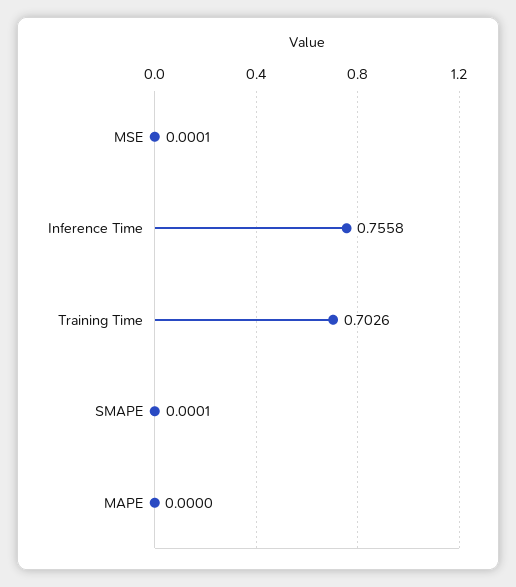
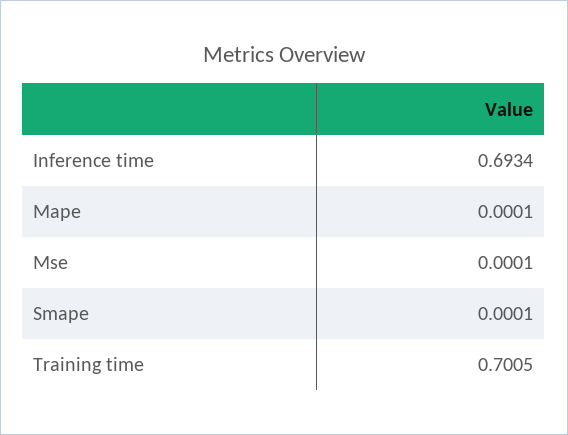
  {
    "MSE": 0.0001,
-   "Inference Time": 0.7558,
+   "Inference Time": 0.6934,
-   "Training Time": 0.7026,
+   "Training Time": 0.7005,
    "SMAPE": 0.0001,
-   "MAPE": 0
+   "MAPE": 0.0001
  }

